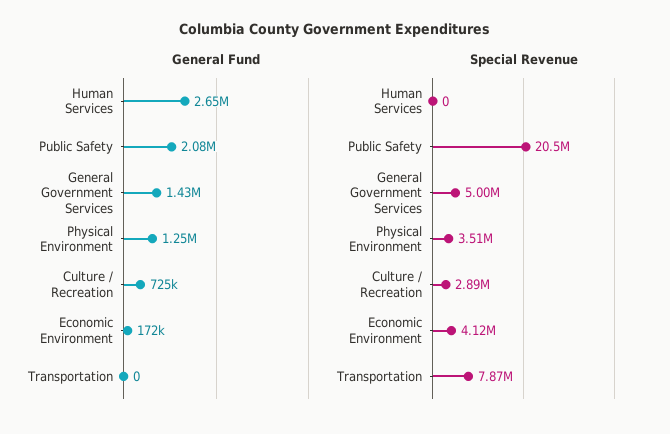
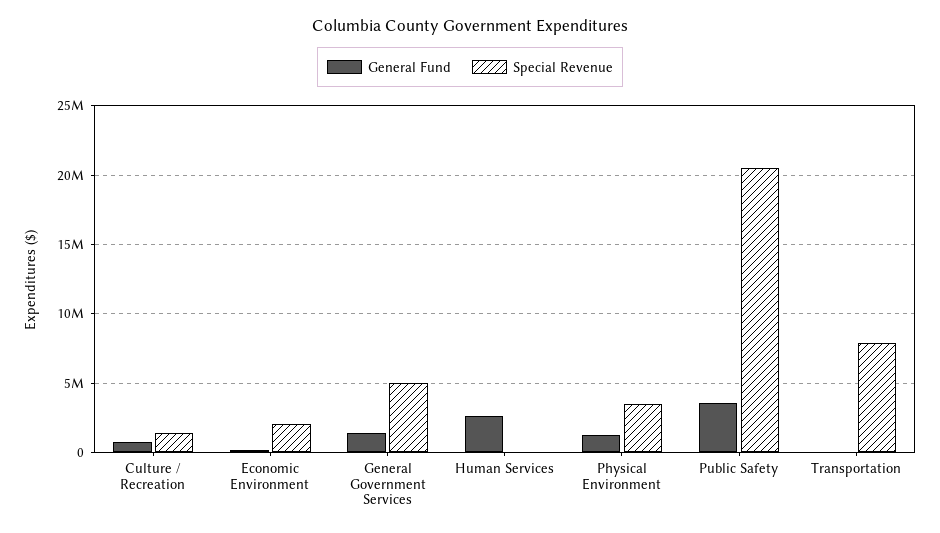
  {
    "General Fund": {
      "Human Services": 2650000,
-     "Public Safety": 2080000,
+     "Public Safety": 3500000,
      "General Government Services": 1430000,
      "Physical Environment": 1250000,
      "Culture / Recreation": 725000,
      "Economic Environment": 172000,
      "Transportation": 0
    },
    "Special Revenue": {
      "Human Services": 0,
      "Public Safety": 20500000,
      "General Government Services": 5000000,
      "Physical Environment": 3510000,
-     "Culture / Recreation": 2890000,
+     "Culture / Recreation": 1500000,
-     "Economic Environment": 4120000,
+     "Economic Environment": 2000000,
      "Transportation": 7870000
    }
  }

